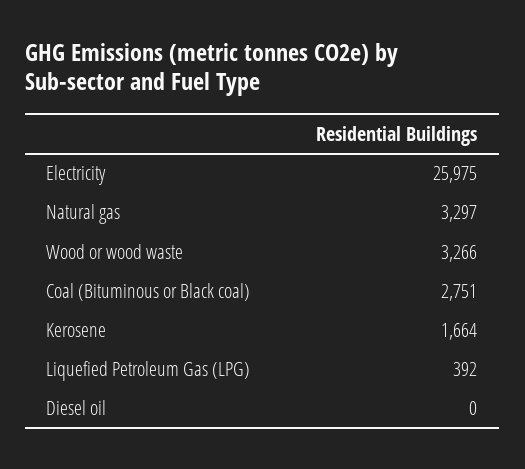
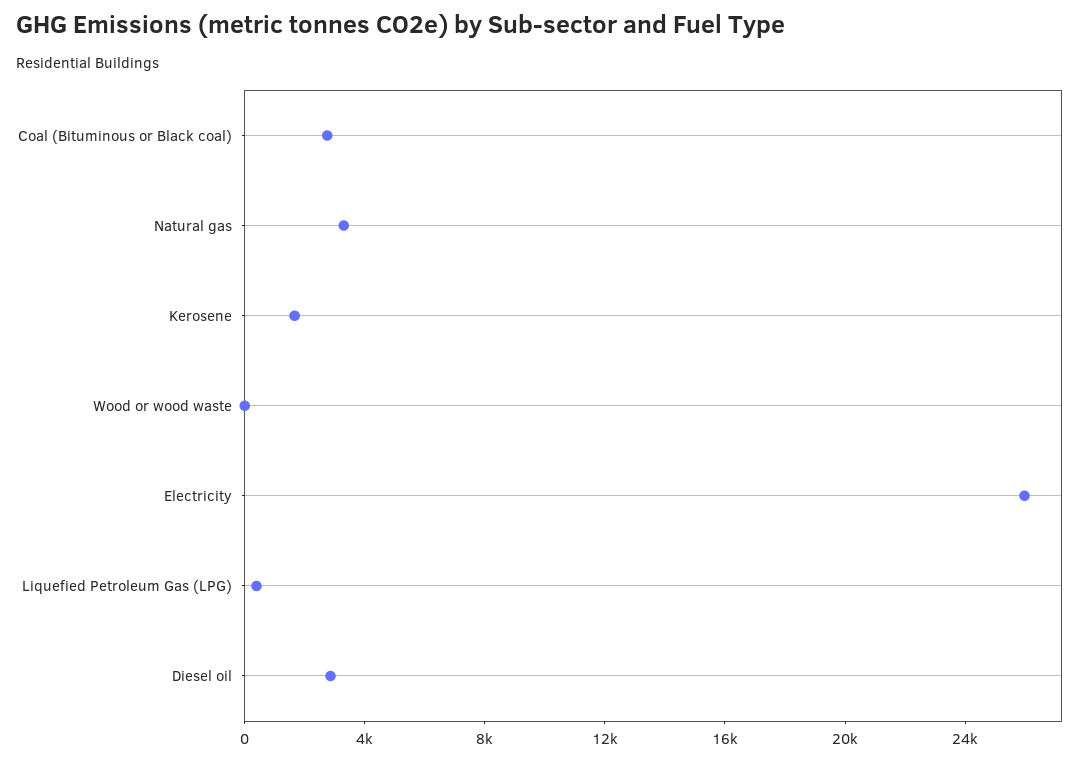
  {
    "Electricity": 25975,
    "Natural gas": 3297,
-   "Wood or wood waste": 3266,
+   "Wood or wood waste": 0,
    "Coal (Bituminous or Black coal)": 2751,
    "Kerosene": 1664,
    "Liquefied Petroleum Gas (LPG)": 392,
-   "Diesel oil": 0
+   "Diesel oil": 3000
  }

